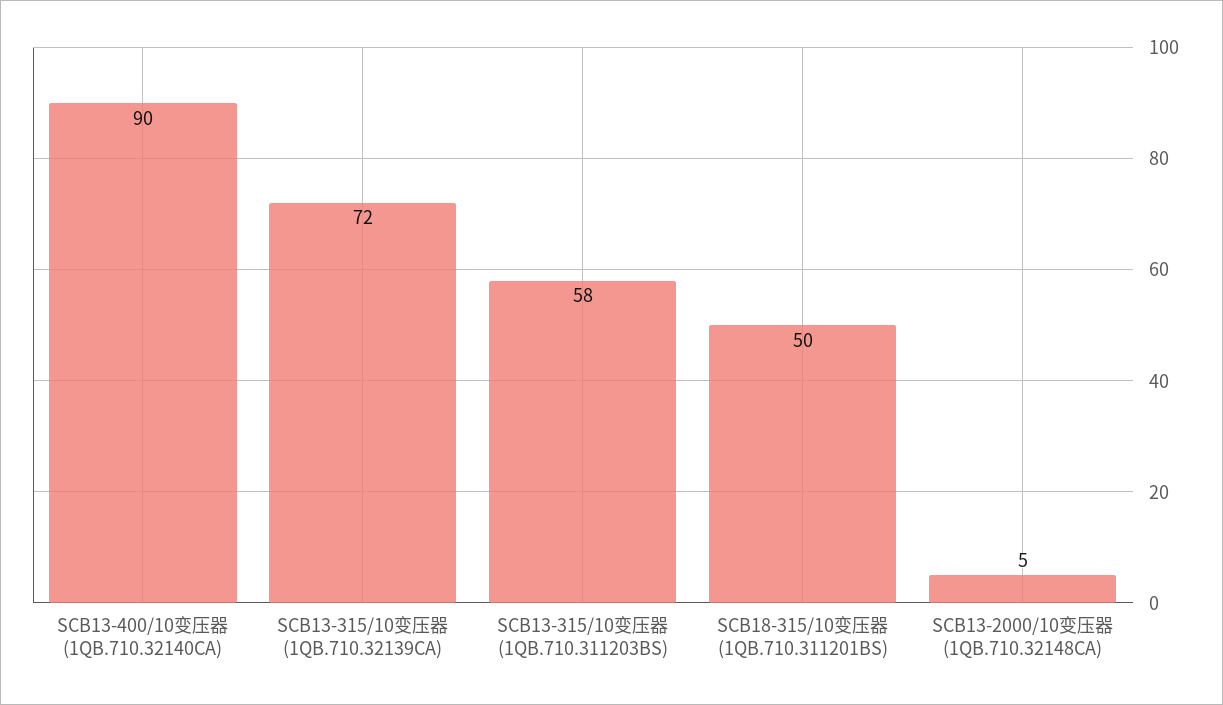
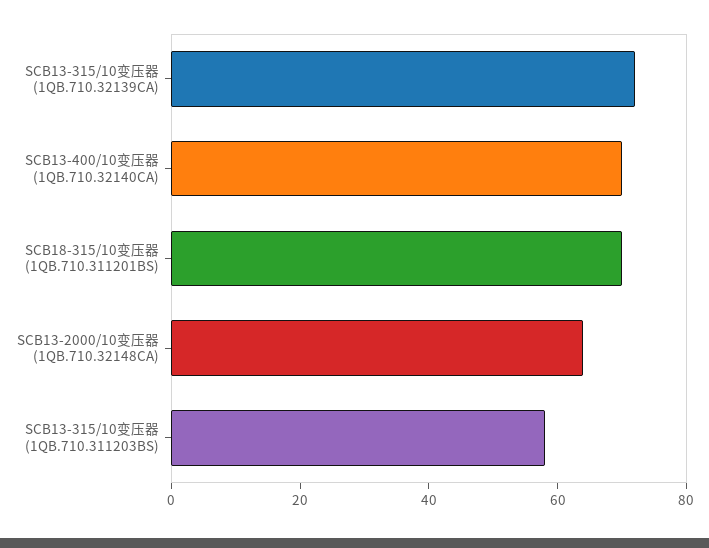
  {
-   "SCB13-400/10变压器 (1QB.710.32140CA)": 90,
+   "SCB13-400/10变压器 (1QB.710.32140CA)": 70,
    "SCB13-315/10变压器 (1QB.710.32139CA)": 72,
    "SCB13-315/10变压器 (1QB.710.311203BS)": 58,
-   "SCB18-315/10变压器 (1QB.710.311201BS)": 50,
+   "SCB18-315/10变压器 (1QB.710.311201BS)": 70,
-   "SCB13-2000/10变压器 (1QB.710.32148CA)": 5
+   "SCB13-2000/10变压器 (1QB.710.32148CA)": 65
  }

